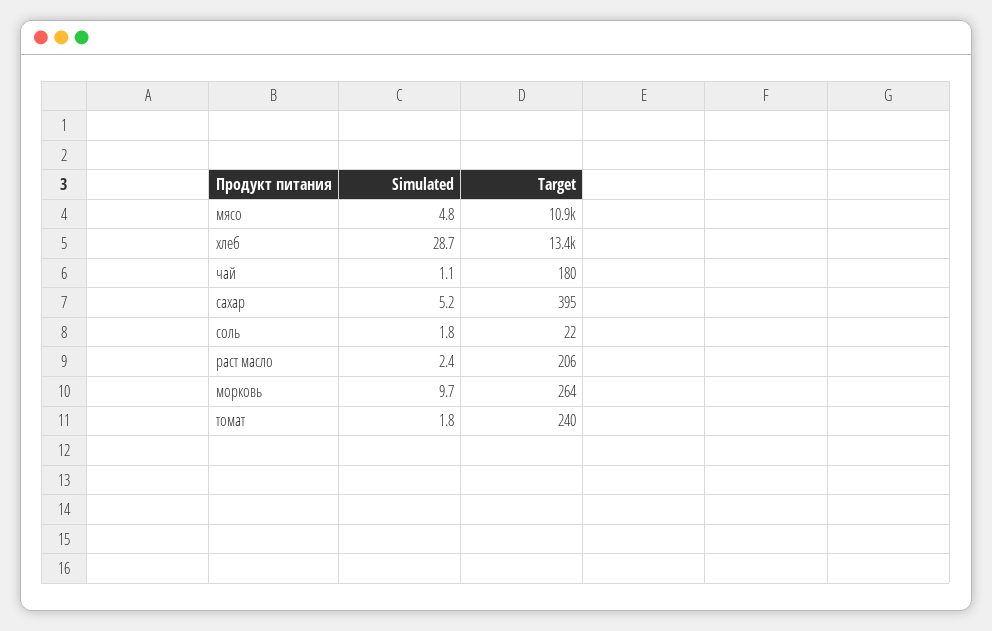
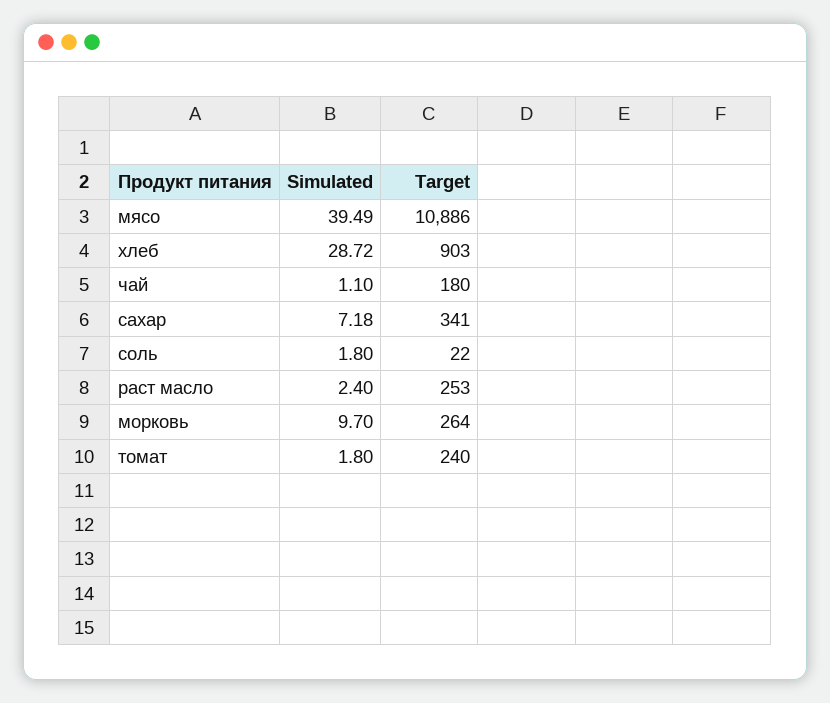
  {
    "Simulated": {
-     "мясо": 4.8,
+     "мясо": 39.49,
      "хлеб": 28.72,
      "чай": 1.1,
-     "сахар": 5.2,
+     "сахар": 7.18,
      "соль": 1.8,
      "раст масло": 2.4,
      "морковь": 9.7,
      "томат": 1.8
    },
    "Target": {
      "мясо": 10886,
-     "хлеб": 13400,
+     "хлеб": 903,
      "чай": 180,
-     "сахар": 395,
+     "сахар": 341,
      "соль": 22,
-     "раст масло": 206,
+     "раст масло": 253,
      "морковь": 264,
      "томат": 240
    }
  }

